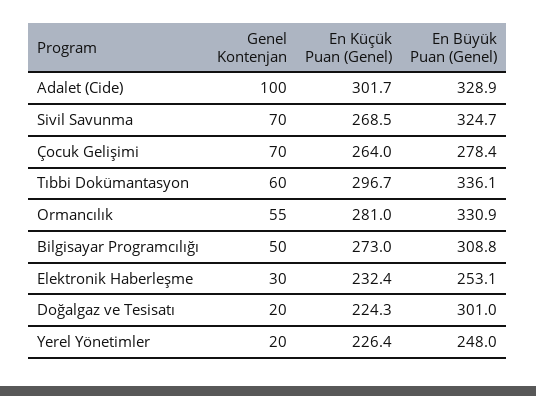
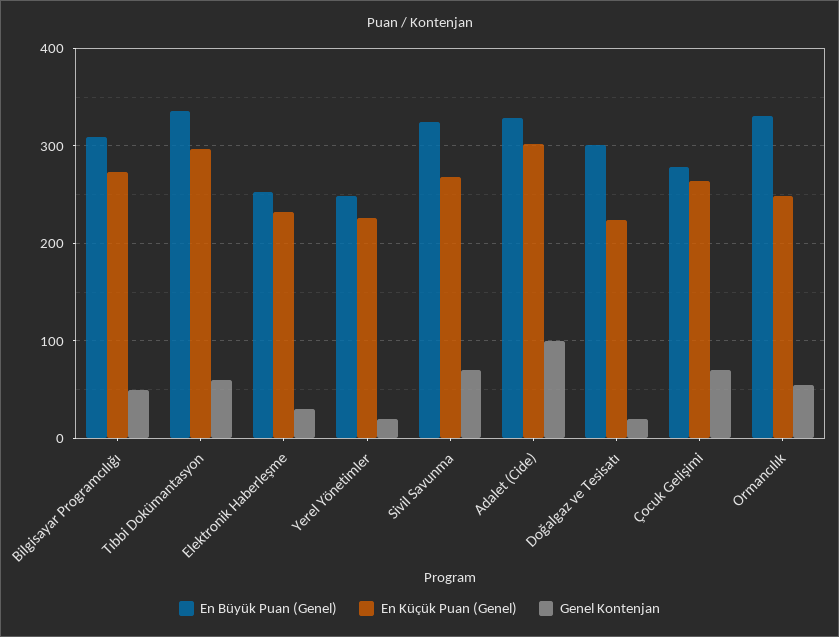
  {
    "Genel Kontenjan": {
      "Adalet (Cide)": 100,
      "Sivil Savunma": 70,
      "Çocuk Gelişimi": 70,
      "Tıbbi Dokümantasyon": 60,
      "Ormancılık": 55,
      "Bilgisayar Programcılığı": 50,
      "Elektronik Haberleşme": 30,
      "Doğalgaz ve Tesisatı": 20,
      "Yerel Yönetimler": 20
    },
    "En Küçük Puan (Genel)": {
      "Adalet (Cide)": 301.7,
      "Sivil Savunma": 268.5,
      "Çocuk Gelişimi": 264,
      "Tıbbi Dokümantasyon": 296.7,
-     "Ormancılık": 281,
+     "Ormancılık": 250,
      "Bilgisayar Programcılığı": 273,
      "Elektronik Haberleşme": 232.4,
      "Doğalgaz ve Tesisatı": 224.3,
      "Yerel Yönetimler": 226.4
    },
    "En Büyük Puan (Genel)": {
      "Adalet (Cide)": 328.9,
      "Sivil Savunma": 324.7,
      "Çocuk Gelişimi": 278.4,
      "Tıbbi Dokümantasyon": 336.1,
      "Ormancılık": 330.9,
      "Bilgisayar Programcılığı": 308.8,
      "Elektronik Haberleşme": 253.1,
      "Doğalgaz ve Tesisatı": 301,
      "Yerel Yönetimler": 248
    }
  }

